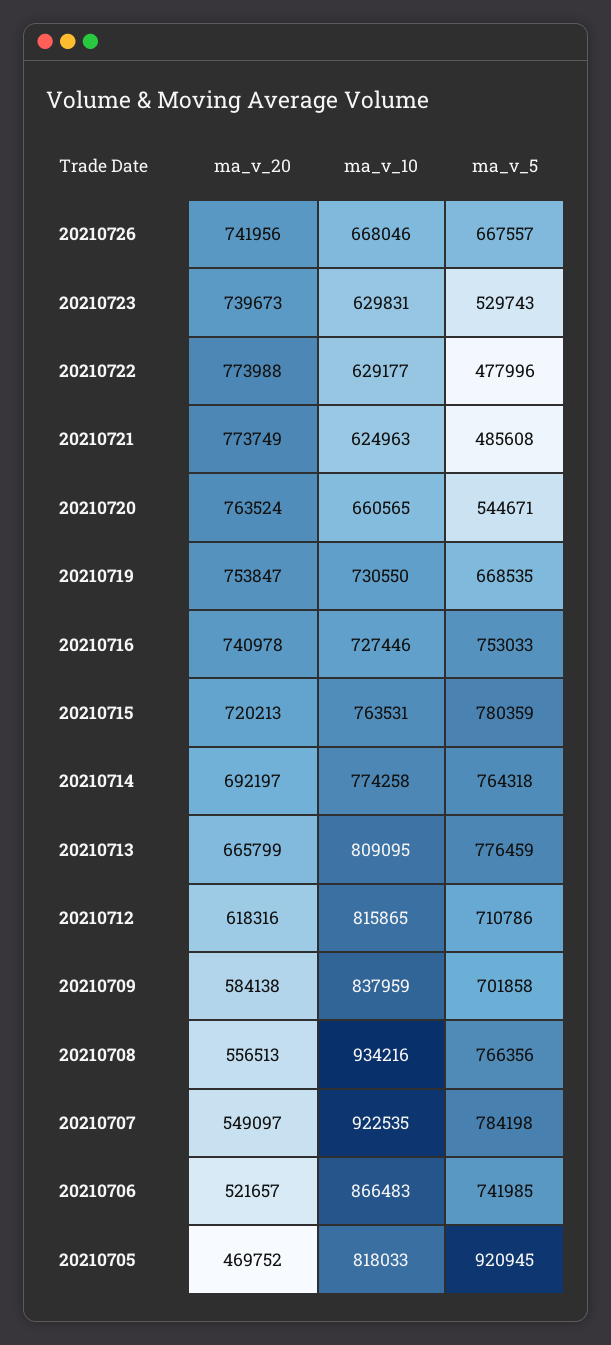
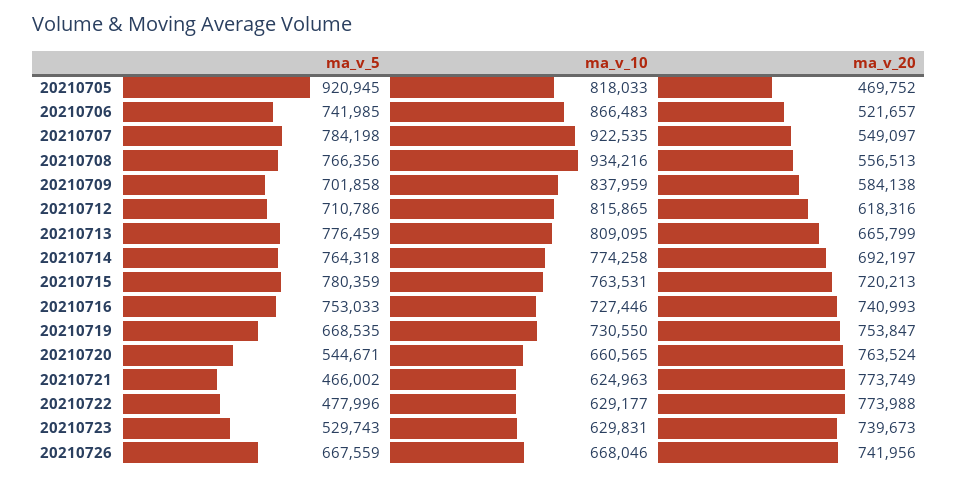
  {
    "ma_v_20": {
      "20210726": 741956,
      "20210723": 739673,
      "20210722": 773988,
      "20210721": 773749,
      "20210720": 763524,
      "20210719": 753847,
-     "20210716": 740978,
+     "20210716": 740993,
      "20210715": 720213,
      "20210714": 692197,
      "20210713": 665799,
      "20210712": 618316,
      "20210709": 584138,
      "20210708": 556513,
      "20210707": 549097,
      "20210706": 521657,
      "20210705": 469752
    },
    "ma_v_10": {
      "20210726": 668046,
      "20210723": 629831,
      "20210722": 629177,
      "20210721": 624963,
      "20210720": 660565,
      "20210719": 730550,
      "20210716": 727446,
      "20210715": 763531,
      "20210714": 774258,
      "20210713": 809095,
      "20210712": 815865,
      "20210709": 837959,
      "20210708": 934216,
      "20210707": 922535,
      "20210706": 866483,
      "20210705": 818033
    },
    "ma_v_5": {
-     "20210726": 667557,
+     "20210726": 667559,
      "20210723": 529743,
      "20210722": 477996,
-     "20210721": 485608,
+     "20210721": 466002,
      "20210720": 544671,
      "20210719": 668535,
      "20210716": 753033,
      "20210715": 780359,
      "20210714": 764318,
      "20210713": 776459,
      "20210712": 710786,
      "20210709": 701858,
      "20210708": 766356,
      "20210707": 784198,
      "20210706": 741985,
      "20210705": 920945
    }
  }

